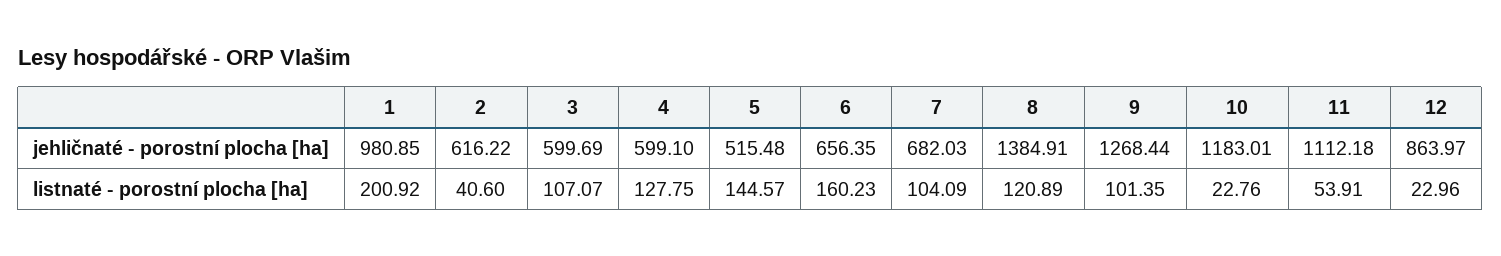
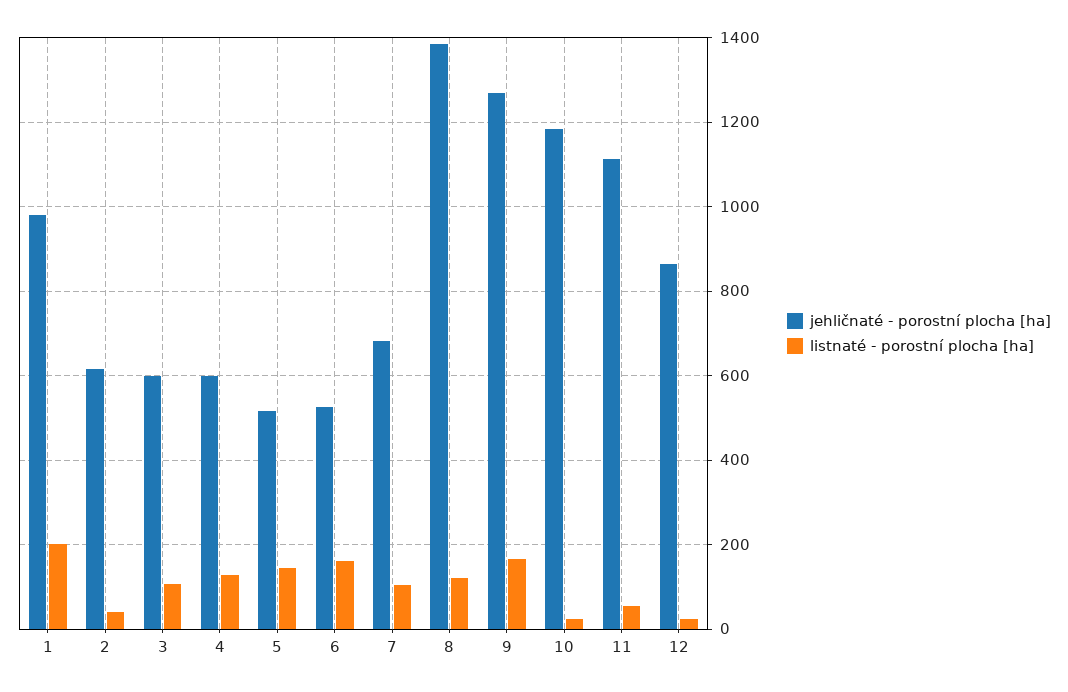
  {
    "jehličnaté - porostní plocha [ha]": {
      "1": 980.85,
      "2": 616.22,
      "3": 599.69,
      "4": 599.1,
      "5": 515.48,
-     "6": 656.35,
+     "6": 520,
      "7": 682.03,
      "8": 1384.91,
      "9": 1268.44,
      "10": 1183.01,
      "11": 1112.18,
      "12": 863.97
    },
    "listnaté - porostní plocha [ha]": {
      "1": 200.92,
      "2": 40.6,
      "3": 107.07,
      "4": 127.75,
      "5": 144.57,
      "6": 160.23,
      "7": 104.09,
      "8": 120.89,
-     "9": 101.35,
+     "9": 160,
      "10": 22.76,
      "11": 53.91,
      "12": 22.96
    }
  }

